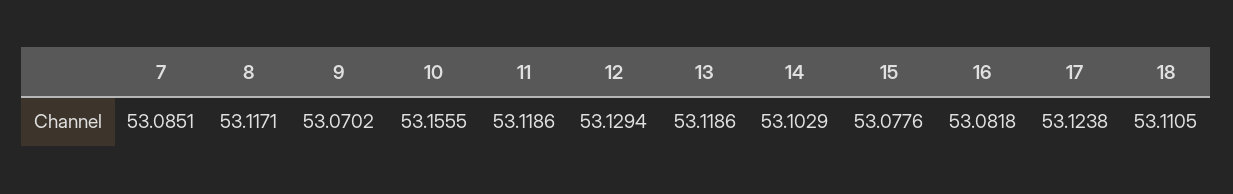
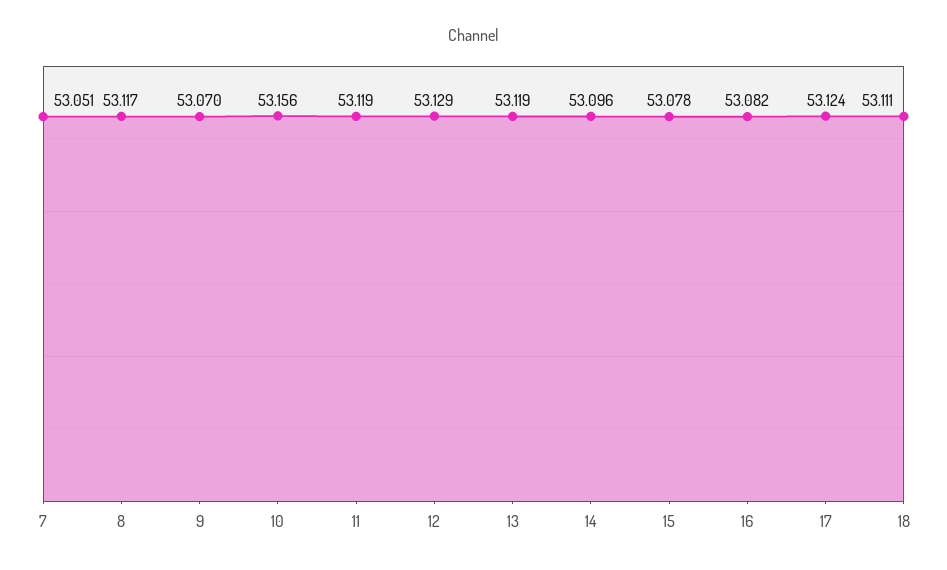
  {
-   "7": 53.0851,
+   "7": 53.051,
    "8": 53.1171,
    "9": 53.0702,
    "10": 53.1555,
    "11": 53.1186,
    "12": 53.1294,
    "13": 53.1186,
-   "14": 53.1029,
+   "14": 53.096,
    "15": 53.0776,
    "16": 53.0818,
    "17": 53.1238,
    "18": 53.1105
  }

